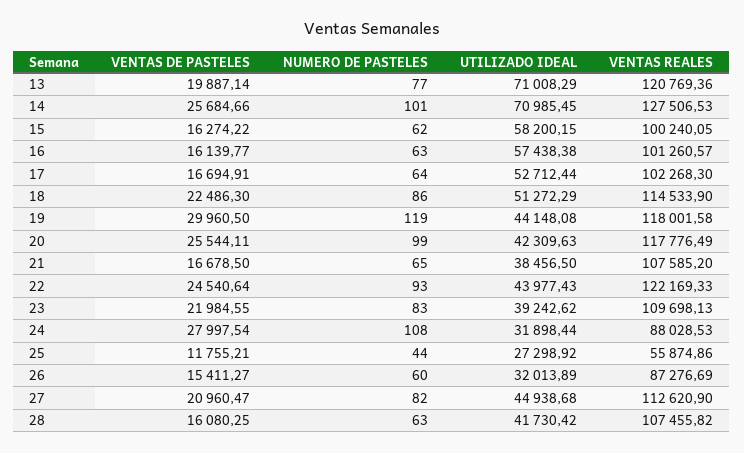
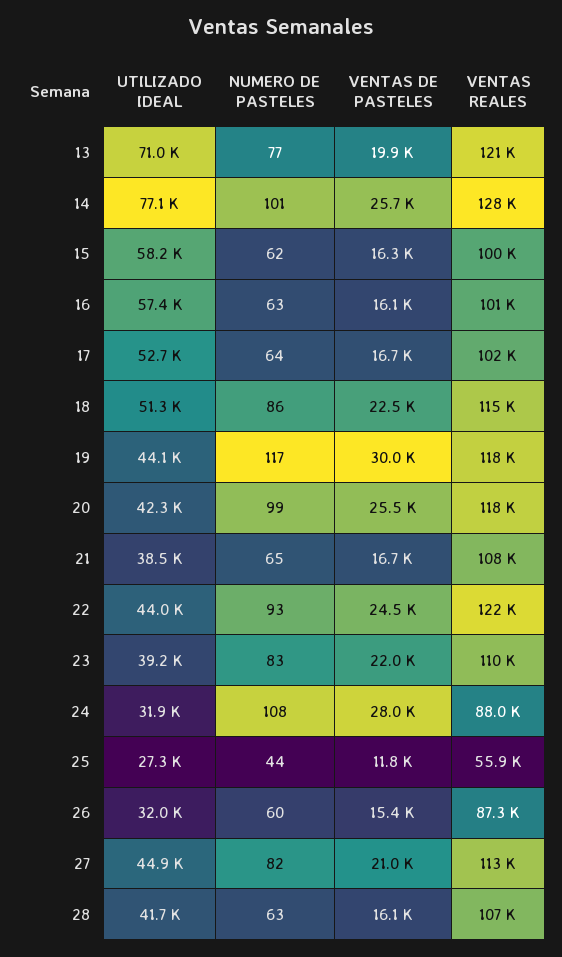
  {
    "VENTAS DE PASTELES": {
      "13": 19887.14,
      "14": 25684.66,
      "15": 16274.22,
      "16": 16139.77,
      "17": 16694.91,
      "18": 22486.3,
      "19": 29960.5,
      "20": 25544.11,
      "21": 16678.5,
      "22": 24540.64,
      "23": 21984.55,
      "24": 27997.54,
      "25": 11755.21,
      "26": 15411.27,
      "27": 20960.47,
      "28": 16080.25
    },
    "NUMERO DE PASTELES": {
      "13": 77,
      "14": 101,
      "15": 62,
      "16": 63,
      "17": 64,
      "18": 86,
-     "19": 119,
+     "19": 117,
      "20": 99,
      "21": 65,
      "22": 93,
      "23": 83,
      "24": 108,
      "25": 44,
      "26": 60,
      "27": 82,
      "28": 63
    },
    "UTILIZADO IDEAL": {
      "13": 71008.29,
-     "14": 70985.45,
+     "14": 77100,
      "15": 58200.15,
      "16": 57438.38,
      "17": 52712.44,
      "18": 51272.29,
      "19": 44148.08,
      "20": 42309.63,
      "21": 38456.5,
      "22": 43977.43,
      "23": 39242.62,
      "24": 31898.44,
      "25": 27298.92,
      "26": 32013.89,
      "27": 44938.68,
      "28": 41730.42
    },
    "VENTAS REALES": {
      "13": 120769.36,
      "14": 127506.53,
      "15": 100240.05,
      "16": 101260.57,
      "17": 102268.3,
      "18": 114533.9,
      "19": 118001.58,
      "20": 117776.49,
      "21": 107585.2,
      "22": 122169.33,
      "23": 109698.13,
      "24": 88028.53,
      "25": 55874.86,
      "26": 87276.69,
      "27": 112620.9,
      "28": 107455.82
    }
  }

